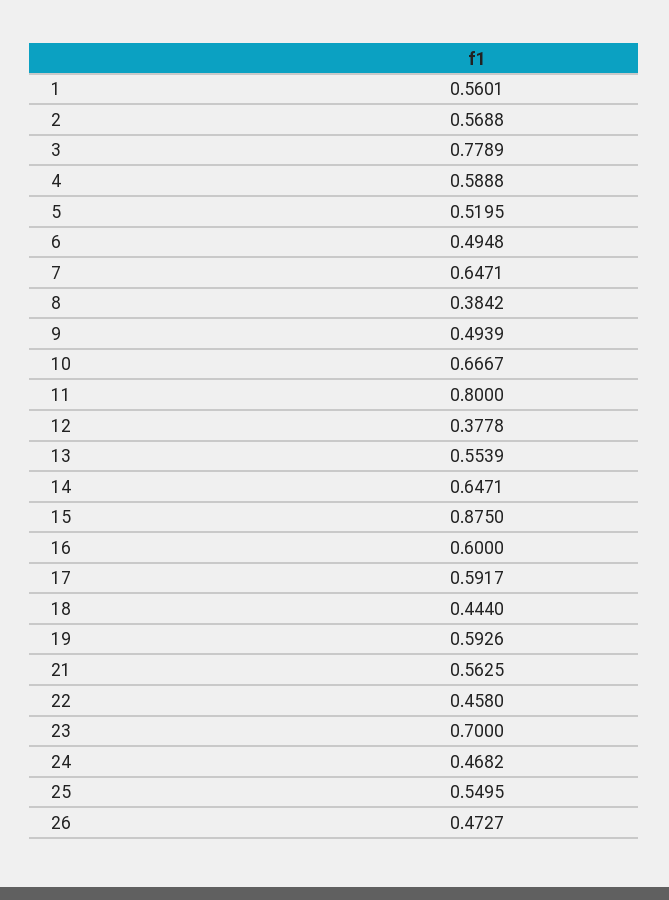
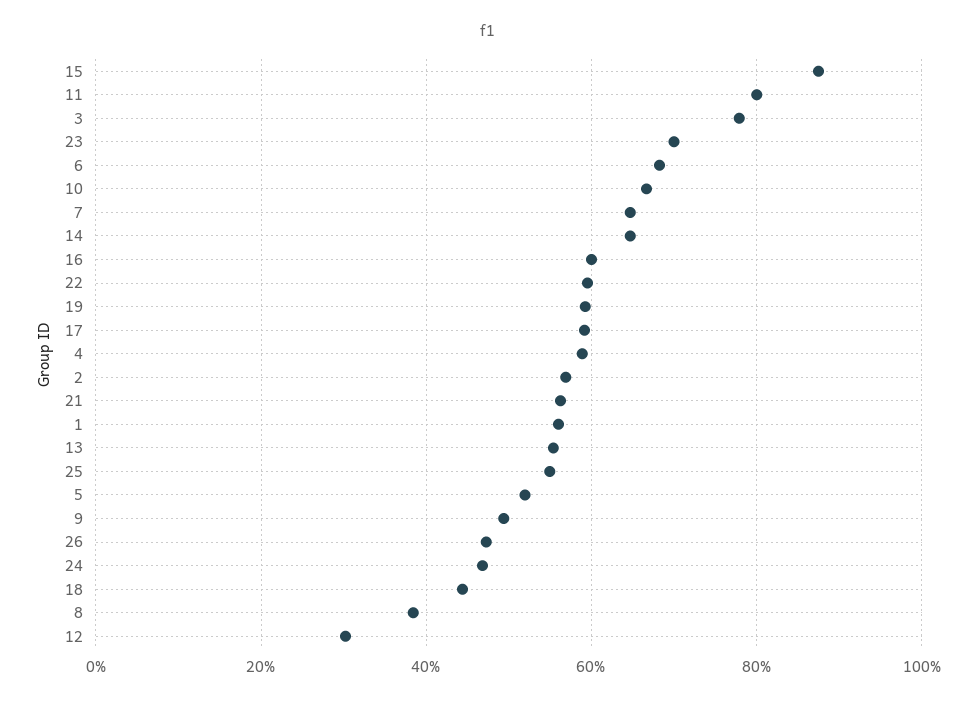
  {
    "1": 0.5601,
    "2": 0.5688,
    "3": 0.7789,
    "4": 0.5888,
    "5": 0.5195,
-   "6": 0.4948,
+   "6": 0.68,
    "7": 0.6471,
    "8": 0.3842,
    "9": 0.4939,
    "10": 0.6667,
    "11": 0.8,
-   "12": 0.3778,
+   "12": 0.3,
    "13": 0.5539,
    "14": 0.6471,
    "15": 0.875,
    "16": 0.6,
    "17": 0.5917,
    "18": 0.444,
    "19": 0.5926,
    "21": 0.5625,
-   "22": 0.458,
+   "22": 0.6,
    "23": 0.7,
    "24": 0.4682,
    "25": 0.5495,
    "26": 0.4727
  }

